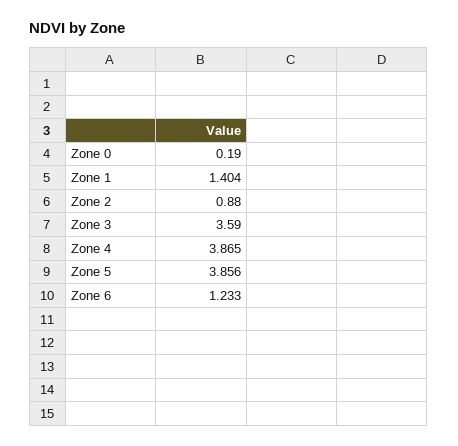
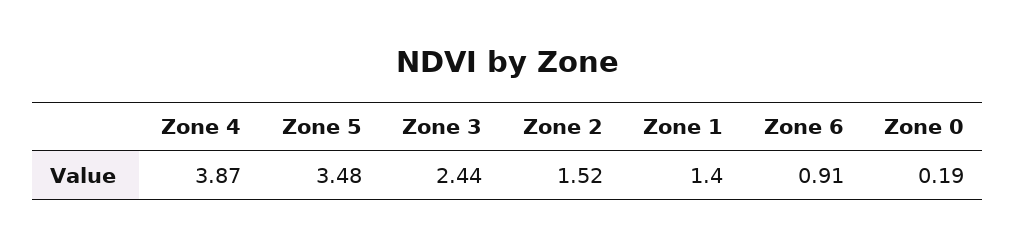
  {
    "Zone 0": 0.19,
    "Zone 1": 1.404,
-   "Zone 2": 0.88,
+   "Zone 2": 1.52,
-   "Zone 3": 3.59,
+   "Zone 3": 2.44,
    "Zone 4": 3.865,
-   "Zone 5": 3.856,
+   "Zone 5": 3.48,
-   "Zone 6": 1.233
+   "Zone 6": 0.91
  }

